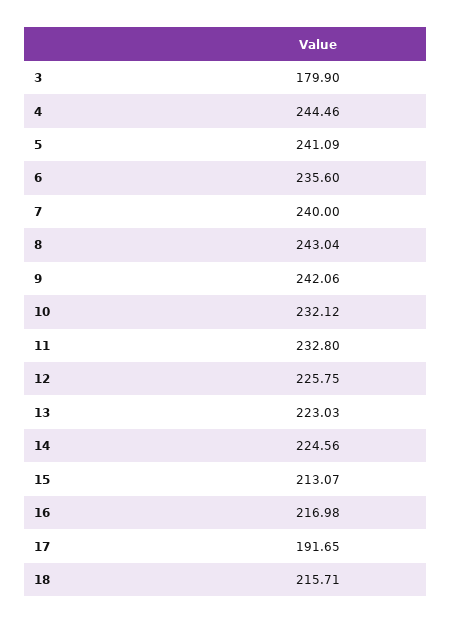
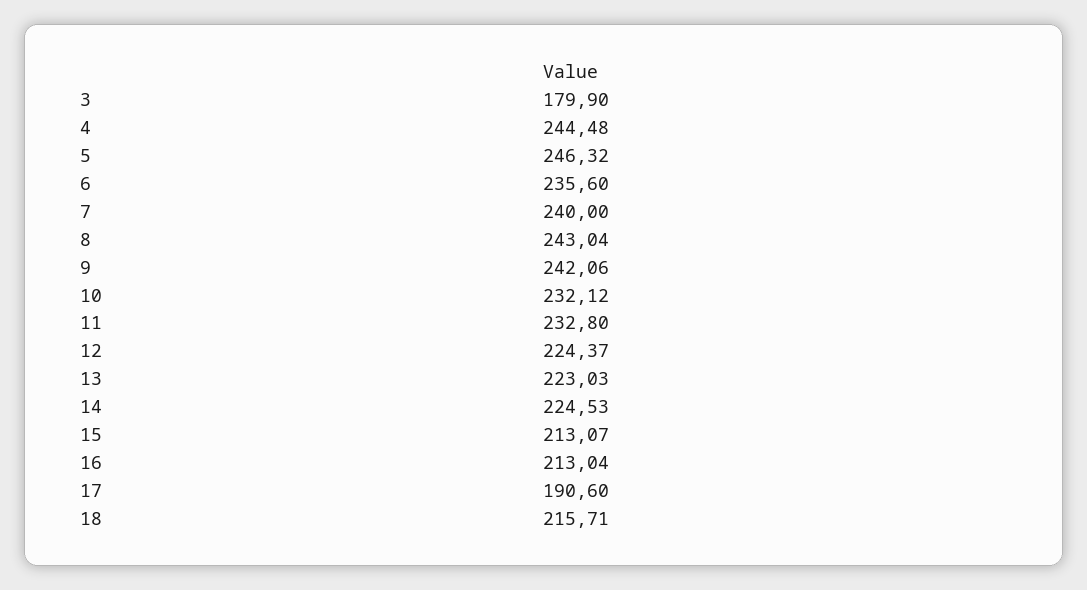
  {
    "3": 179.9,
-   "4": 244.46,
+   "4": 244.48,
-   "5": 241.09,
+   "5": 246.32,
    "6": 235.6,
    "7": 240,
    "8": 243.04,
    "9": 242.06,
    "10": 232.12,
    "11": 232.8,
-   "12": 225.75,
+   "12": 224.37,
    "13": 223.03,
-   "14": 224.56,
+   "14": 224.53,
    "15": 213.07,
-   "16": 216.98,
+   "16": 213.04,
-   "17": 191.65,
+   "17": 190.6,
    "18": 215.71
  }

